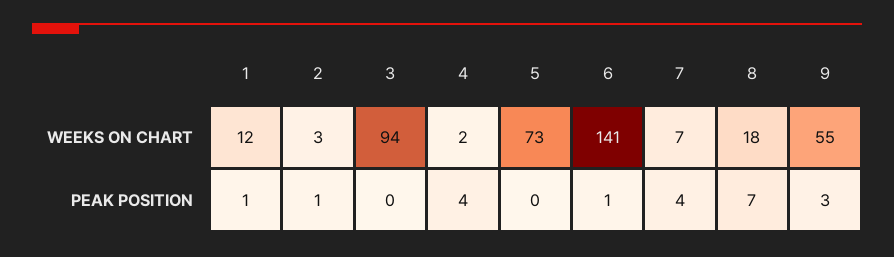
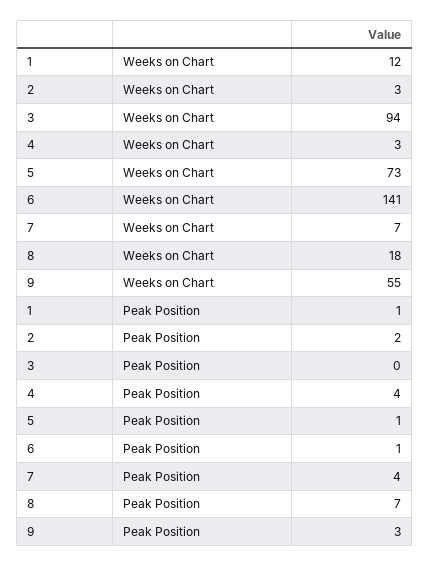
  {
    "1": {
      "WEEKS ON CHART": 12,
      "PEAK POSITION": 1
    },
    "2": {
      "WEEKS ON CHART": 3,
-     "PEAK POSITION": 1
+     "PEAK POSITION": 2
    },
    "3": {
      "WEEKS ON CHART": 94,
      "PEAK POSITION": 0
    },
    "4": {
-     "WEEKS ON CHART": 2,
+     "WEEKS ON CHART": 3,
      "PEAK POSITION": 4
    },
    "5": {
      "WEEKS ON CHART": 73,
-     "PEAK POSITION": 0
+     "PEAK POSITION": 1
    },
    "6": {
      "WEEKS ON CHART": 141,
      "PEAK POSITION": 1
    },
    "7": {
      "WEEKS ON CHART": 7,
      "PEAK POSITION": 4
    },
    "8": {
      "WEEKS ON CHART": 18,
      "PEAK POSITION": 7
    },
    "9": {
      "WEEKS ON CHART": 55,
      "PEAK POSITION": 3
    }
  }

